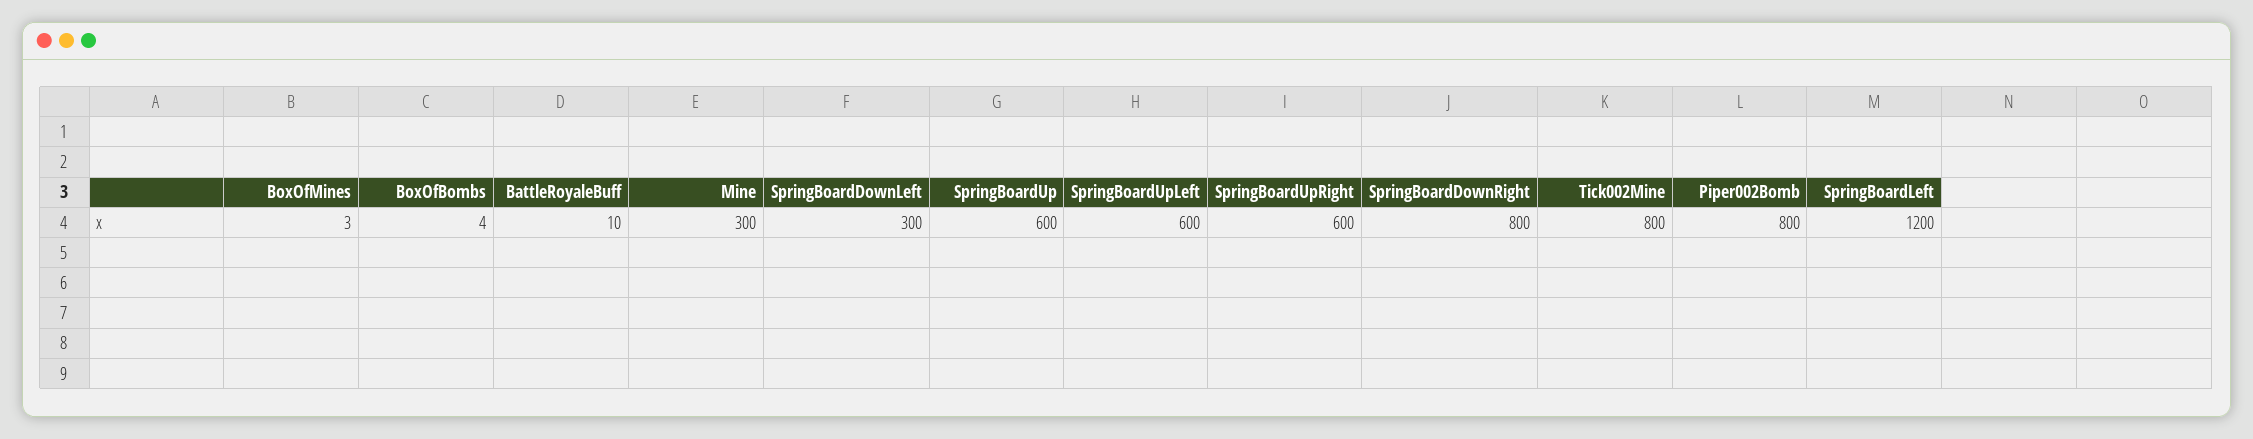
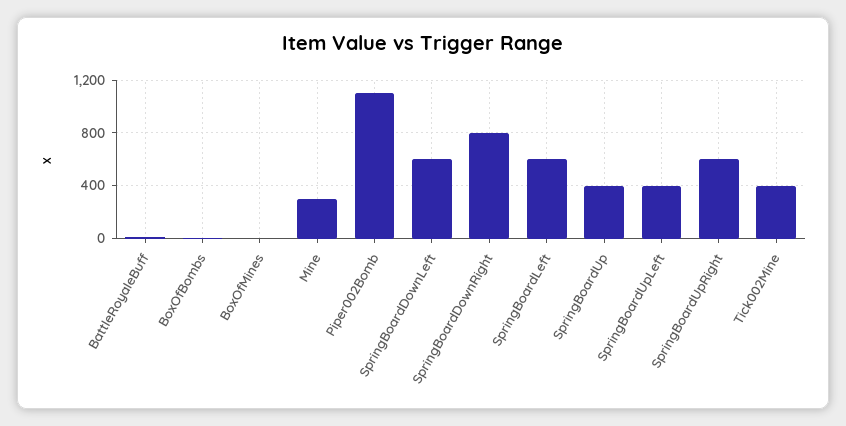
  {
    "BoxOfMines": 3,
    "BoxOfBombs": 4,
    "BattleRoyaleBuff": 10,
    "Mine": 300,
-   "SpringBoardDownLeft": 300,
+   "SpringBoardDownLeft": 600,
-   "SpringBoardUp": 600,
+   "SpringBoardUp": 400,
-   "SpringBoardUpLeft": 600,
+   "SpringBoardUpLeft": 400,
    "SpringBoardUpRight": 600,
    "SpringBoardDownRight": 800,
-   "Tick002Mine": 800,
+   "Tick002Mine": 400,
-   "Piper002Bomb": 800,
+   "Piper002Bomb": 1100,
-   "SpringBoardLeft": 1200
+   "SpringBoardLeft": 600
  }

